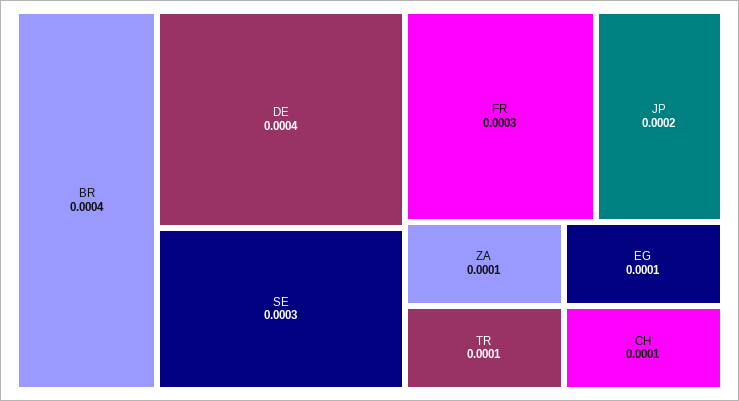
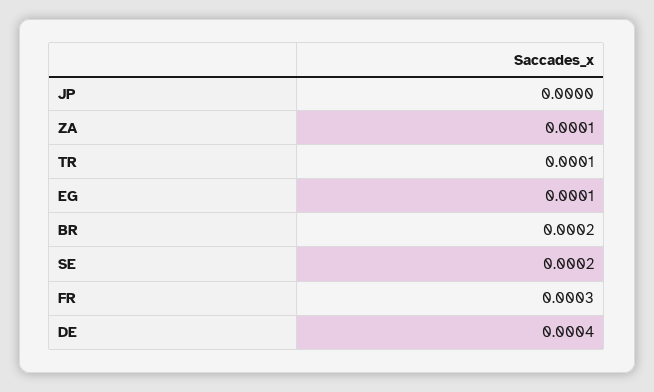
  {
-   "BR": 0.0004,
+   "BR": 0.0002,
    "DE": 0.0004,
-   "SE": 0.0003,
+   "SE": 0.0002,
    "FR": 0.0003,
-   "JP": 0.0002,
+   "JP": 0,
    "ZA": 0.0001,
    "TR": 0.0001,
-   "EG": 0.0001,
+   "EG": 0.0001
-   "CH": 0.0001
  }

